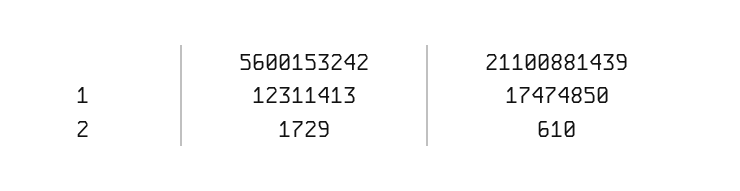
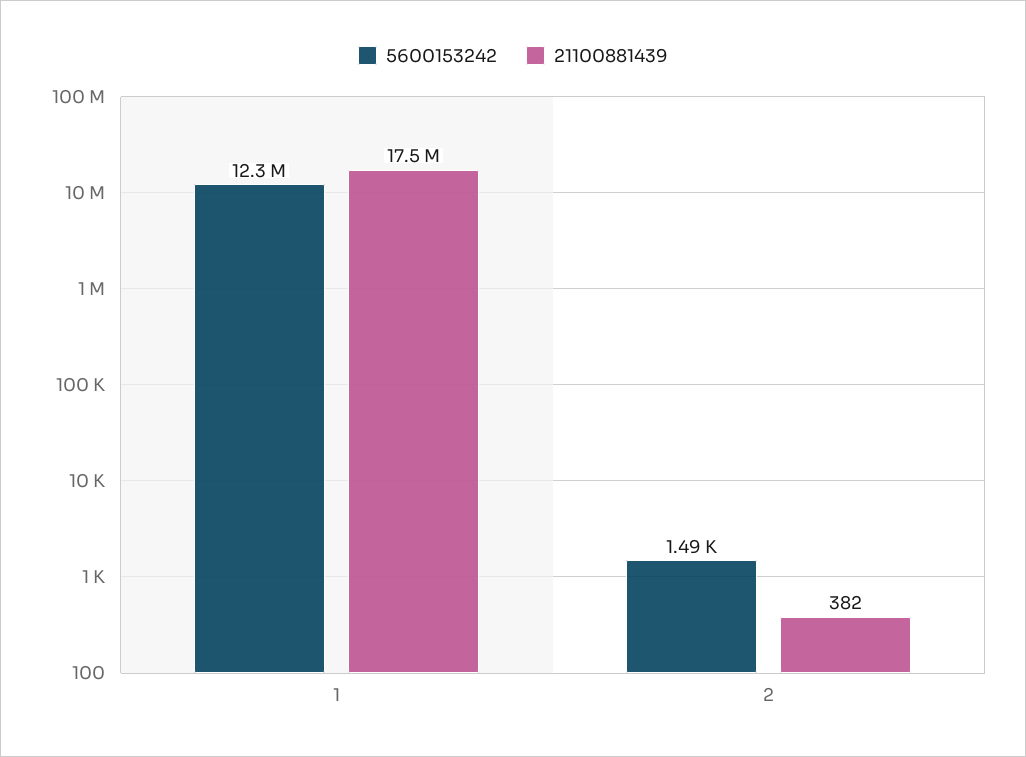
  {
    "5600153242": {
      "1": 12311413,
-     "2": 1729
+     "2": 1490
    },
    "21100881439": {
      "1": 17474850,
-     "2": 610
+     "2": 382
    }
  }

